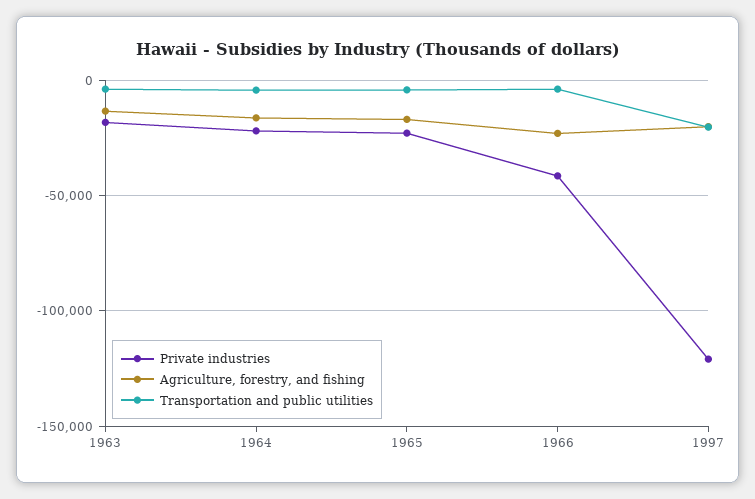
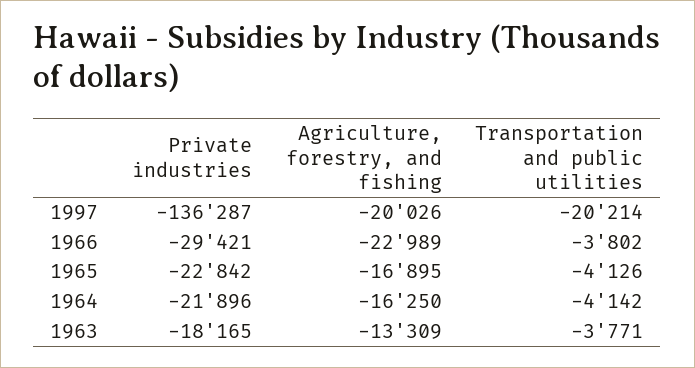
  {
    "Private industries": {
      "1963": -18165,
      "1964": -21896,
      "1965": -22842,
-     "1966": -40000,
+     "1966": -29421,
-     "1997": -120000
+     "1997": -136287
    },
    "Agriculture, forestry, and fishing": {
      "1963": -13309,
      "1964": -16250,
      "1965": -16895,
      "1966": -22989,
      "1997": -20026
    },
    "Transportation and public utilities": {
      "1963": -3771,
      "1964": -4142,
      "1965": -4126,
      "1966": -3802,
      "1997": -20214
    }
  }

